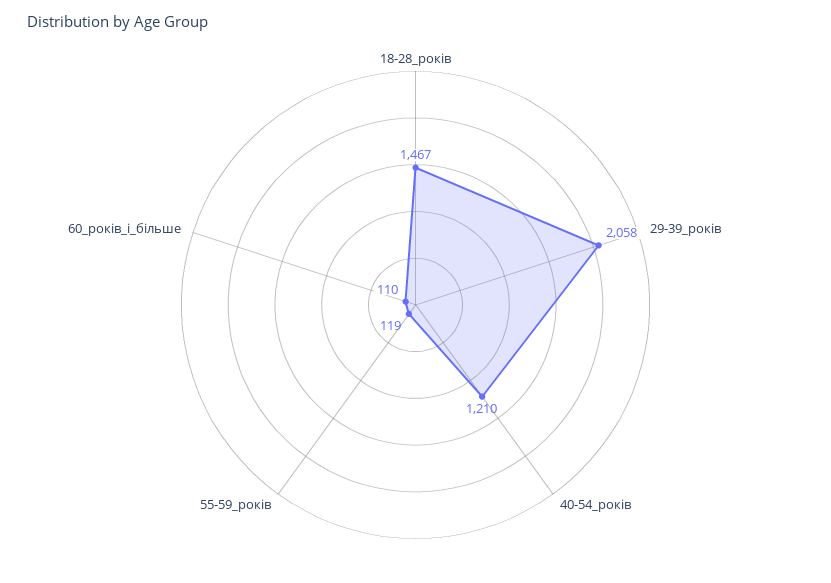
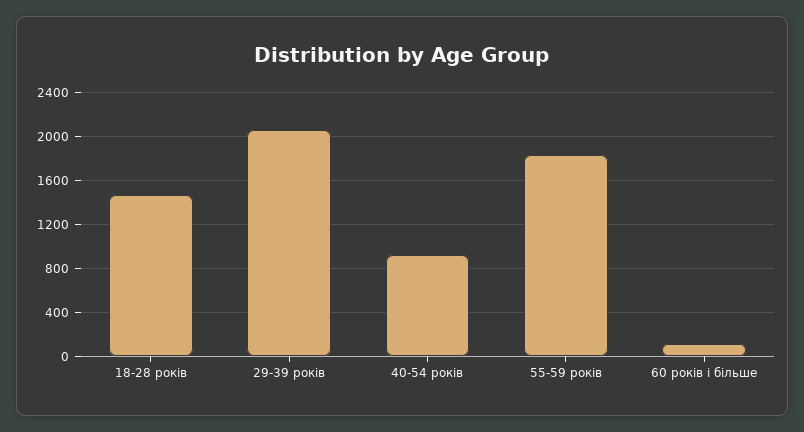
  {
    "18-28_років": 1467,
    "29-39_років": 2058,
-   "40-54_років": 1210,
+   "40-54_років": 900,
-   "55-59_років": 119,
+   "55-59_років": 1800,
    "60_років_і_більше": 110
  }

